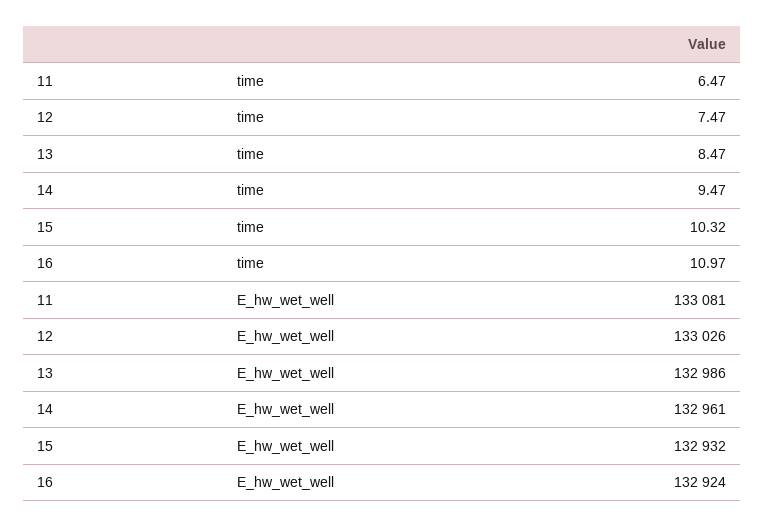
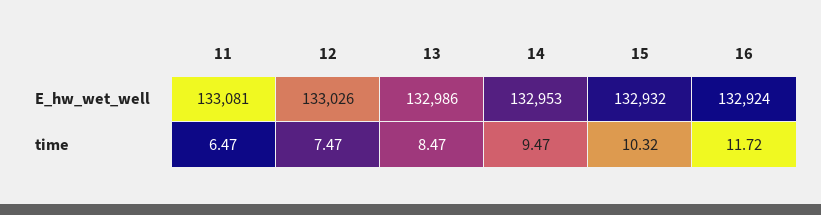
  {
    "11": {
      "time": 6.47,
      "E_hw_wet_well": 133081
    },
    "12": {
      "time": 7.47,
      "E_hw_wet_well": 133026
    },
    "13": {
      "time": 8.47,
      "E_hw_wet_well": 132986
    },
    "14": {
      "time": 9.47,
-     "E_hw_wet_well": 132961
+     "E_hw_wet_well": 132953
    },
    "15": {
      "time": 10.32,
      "E_hw_wet_well": 132932
    },
    "16": {
-     "time": 10.97,
+     "time": 11.72,
      "E_hw_wet_well": 132924
    }
  }

